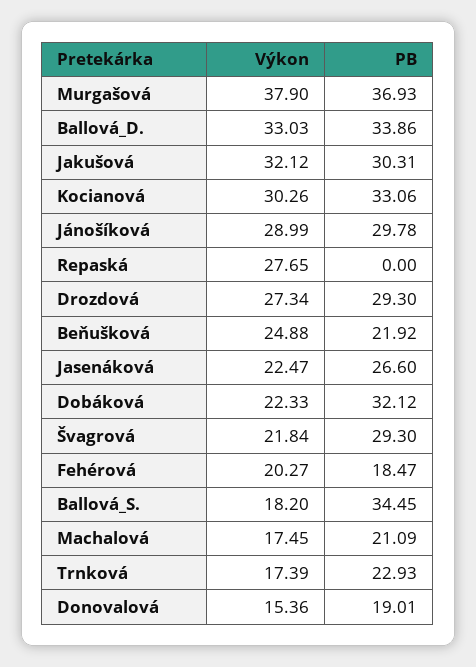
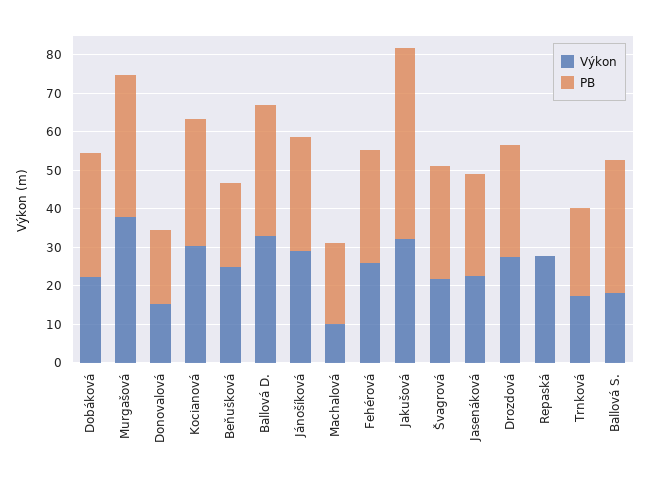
  {
    "Výkon": {
      "Murgašová": 37.9,
      "Ballová_D.": 33.03,
      "Jakušová": 32.12,
      "Kocianová": 30.26,
      "Jánošíková": 28.99,
      "Repaská": 27.65,
      "Drozdová": 27.34,
      "Beňušková": 24.88,
      "Jasenáková": 22.47,
      "Dobáková": 22.33,
      "Švagrová": 21.84,
-     "Fehérová": 20.27,
+     "Fehérová": 25,
      "Ballová_S.": 18.2,
-     "Machalová": 17.45,
+     "Machalová": 10,
      "Trnková": 17.39,
      "Donovalová": 15.36
    },
    "PB": {
      "Murgašová": 36.93,
      "Ballová_D.": 33.86,
-     "Jakušová": 30.31,
+     "Jakušová": 50,
      "Kocianová": 33.06,
      "Jánošíková": 29.78,
      "Repaská": 0,
      "Drozdová": 29.3,
      "Beňušková": 21.92,
      "Jasenáková": 26.6,
      "Dobáková": 32.12,
      "Švagrová": 29.3,
-     "Fehérová": 18.47,
+     "Fehérová": 30,
      "Ballová_S.": 34.45,
      "Machalová": 21.09,
      "Trnková": 22.93,
      "Donovalová": 19.01
    }
  }

